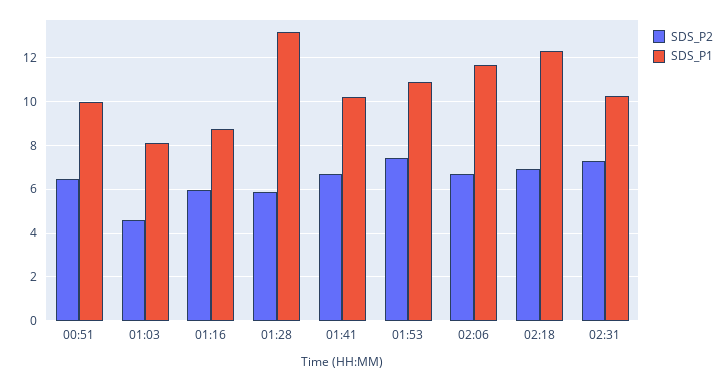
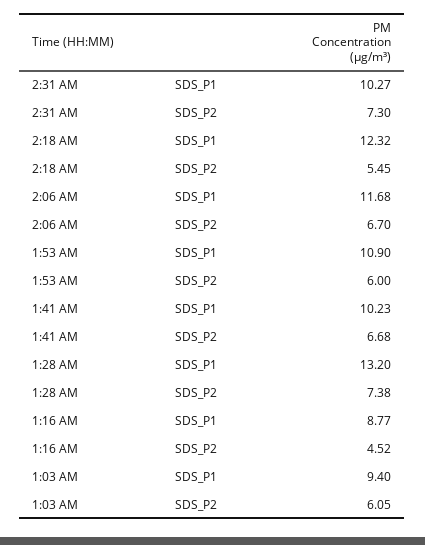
  {
    "SDS_P2": {
-     "00:51": 6.5,
-     "01:03": 4.5,
+     "01:03": 6.05,
-     "01:16": 6,
+     "01:16": 4.52,
-     "01:28": 6,
+     "01:28": 7.38,
      "01:41": 6.68,
-     "01:53": 7.5,
+     "01:53": 6,
      "02:06": 6.7,
-     "02:18": 7,
+     "02:18": 5.45,
      "02:31": 7.3
    },
    "SDS_P1": {
-     "00:51": 10,
-     "01:03": 8,
+     "01:03": 9.4,
      "01:16": 8.77,
      "01:28": 13.2,
      "01:41": 10.23,
      "01:53": 10.9,
      "02:06": 11.68,
      "02:18": 12.32,
      "02:31": 10.27
    }
  }

